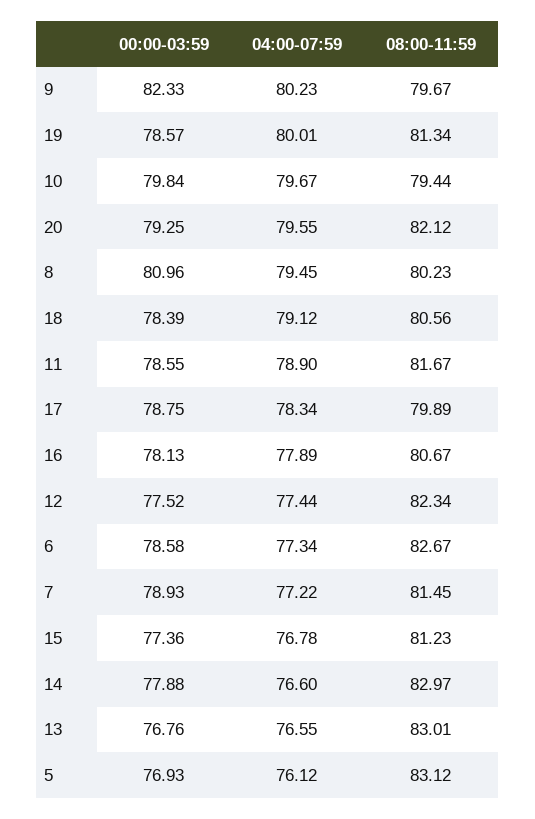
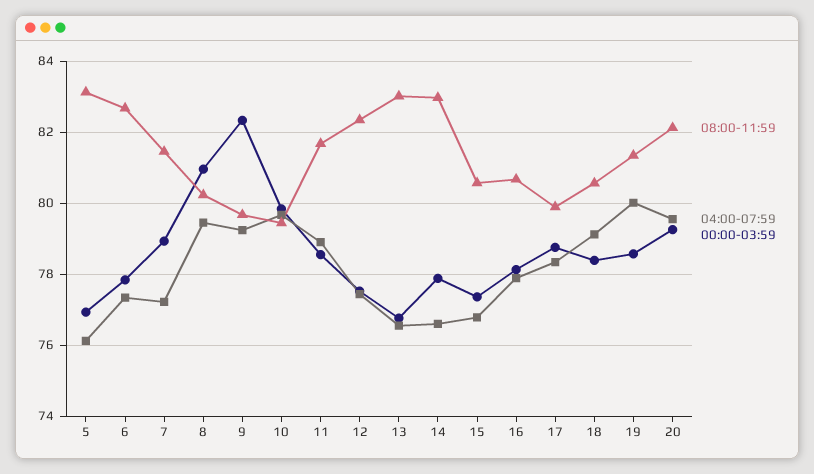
  {
    "00:00-03:59": {
      "9": 82.33,
      "19": 78.57,
      "10": 79.84,
      "20": 79.25,
      "8": 80.96,
      "18": 78.39,
      "11": 78.55,
      "17": 78.75,
      "16": 78.13,
      "12": 77.52,
-     "6": 78.58,
+     "6": 77.8,
      "7": 78.93,
      "15": 77.36,
      "14": 77.88,
      "13": 76.76,
      "5": 76.93
    },
    "04:00-07:59": {
-     "9": 80.23,
+     "9": 79.2,
      "19": 80.01,
      "10": 79.67,
      "20": 79.55,
      "8": 79.45,
      "18": 79.12,
      "11": 78.9,
      "17": 78.34,
      "16": 77.89,
      "12": 77.44,
      "6": 77.34,
      "7": 77.22,
      "15": 76.78,
      "14": 76.6,
      "13": 76.55,
      "5": 76.12
    },
    "08:00-11:59": {
      "9": 79.67,
      "19": 81.34,
      "10": 79.44,
      "20": 82.12,
      "8": 80.23,
      "18": 80.56,
      "11": 81.67,
      "17": 79.89,
      "16": 80.67,
      "12": 82.34,
      "6": 82.67,
      "7": 81.45,
-     "15": 81.23,
+     "15": 80.6,
      "14": 82.97,
      "13": 83.01,
      "5": 83.12
    }
  }

